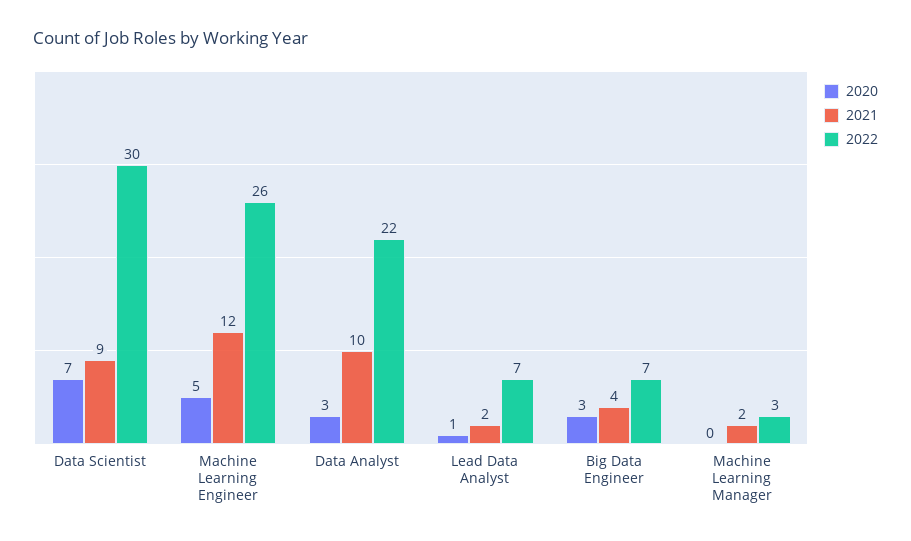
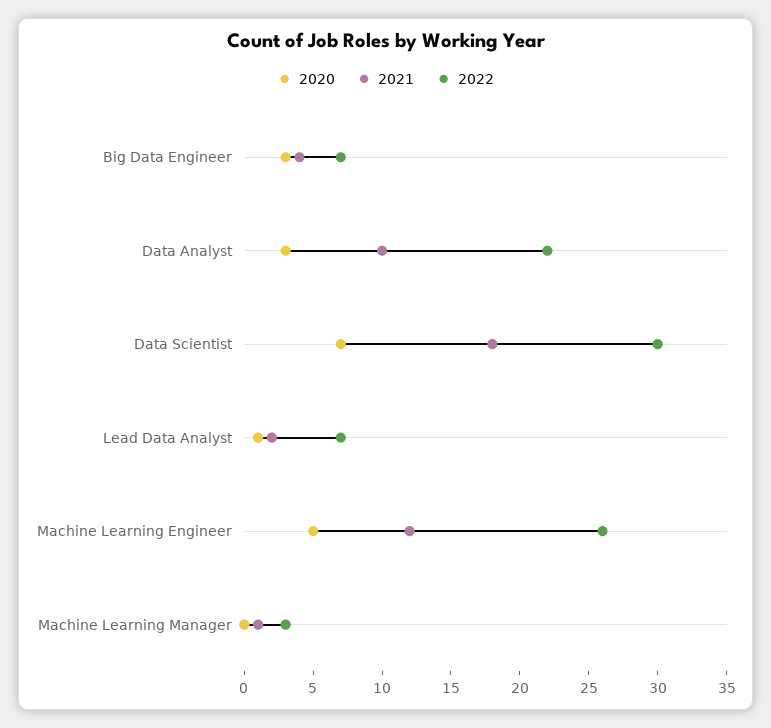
  {
    "2020": {
      "Data Scientist": 7,
      "Machine Learning Engineer": 5,
      "Data Analyst": 3,
      "Lead Data Analyst": 1,
      "Big Data Engineer": 3,
      "Machine Learning Manager": 0
    },
    "2021": {
-     "Data Scientist": 9,
+     "Data Scientist": 18,
      "Machine Learning Engineer": 12,
      "Data Analyst": 10,
      "Lead Data Analyst": 2,
      "Big Data Engineer": 4,
-     "Machine Learning Manager": 2
+     "Machine Learning Manager": 1
    },
    "2022": {
      "Data Scientist": 30,
      "Machine Learning Engineer": 26,
      "Data Analyst": 22,
      "Lead Data Analyst": 7,
      "Big Data Engineer": 7,
      "Machine Learning Manager": 3
    }
  }

